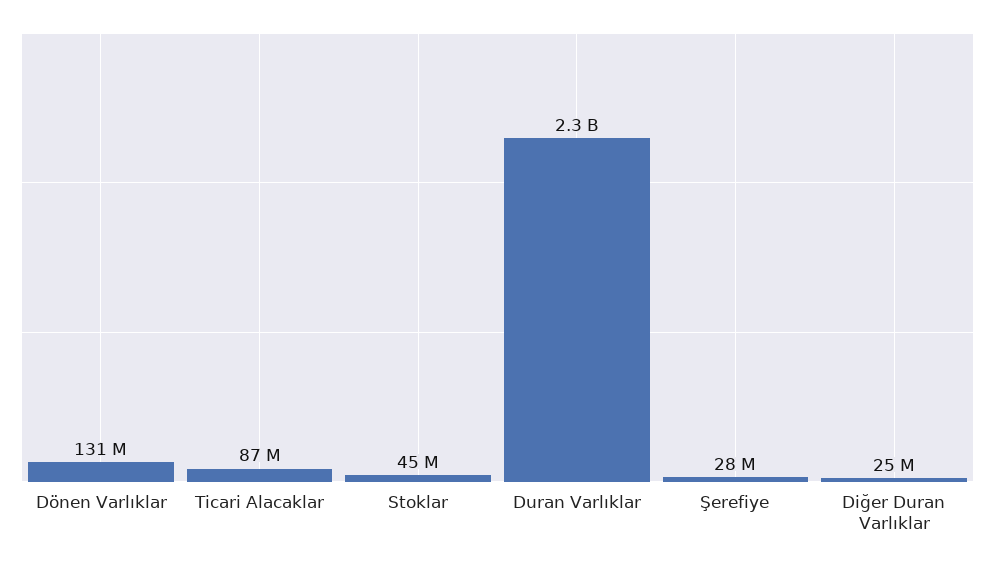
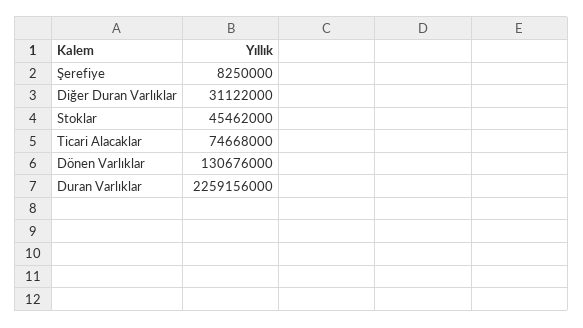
  {
    "Dönen Varlıklar": 130676000,
-   "Ticari Alacaklar": 87000000,
+   "Ticari Alacaklar": 74668000,
    "Stoklar": 45462000,
    "Duran Varlıklar": 2259156000,
-   "Şerefiye": 28000000,
+   "Şerefiye": 8250000,
-   "Diğer Duran Varlıklar": 25000000
+   "Diğer Duran Varlıklar": 31122000
  }

